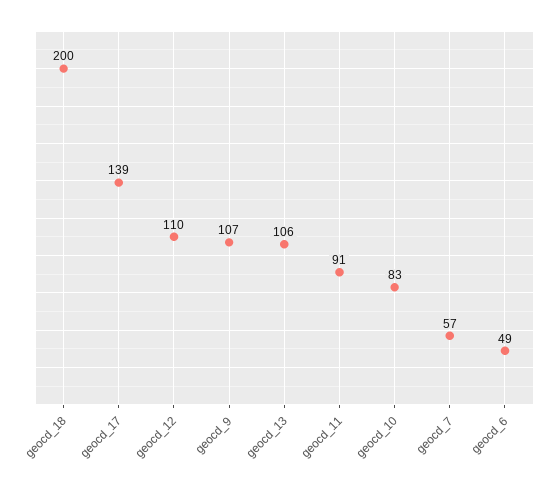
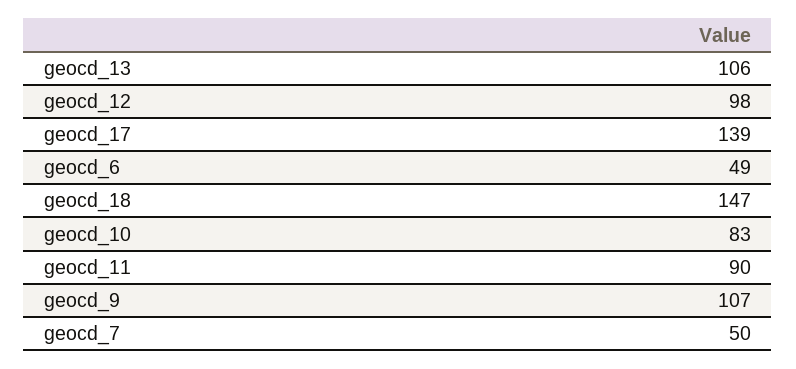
  {
-   "geocd_18": 200,
+   "geocd_18": 147,
    "geocd_17": 139,
-   "geocd_12": 110,
+   "geocd_12": 98,
    "geocd_9": 107,
    "geocd_13": 106,
-   "geocd_11": 91,
+   "geocd_11": 90,
    "geocd_10": 83,
-   "geocd_7": 57,
+   "geocd_7": 50,
    "geocd_6": 49
  }

